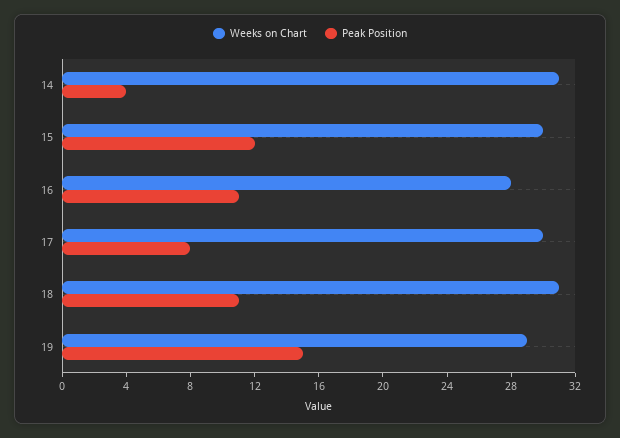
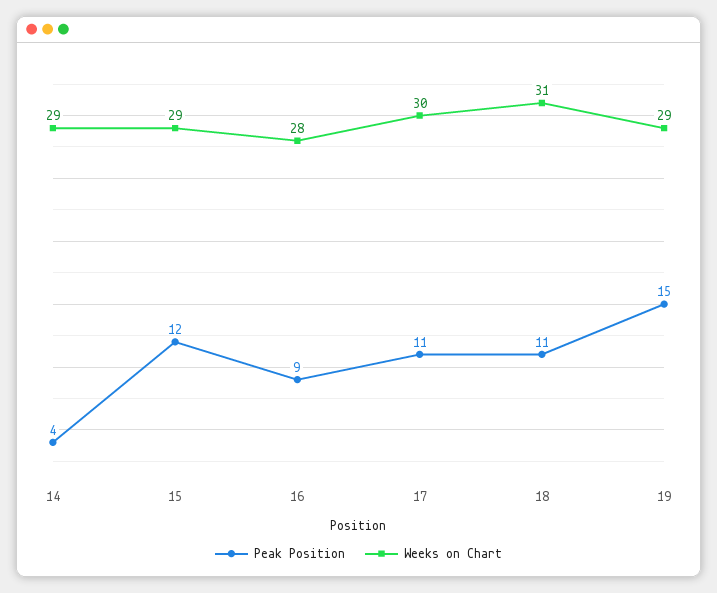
  {
    "Weeks on Chart": {
-     "14": 31,
+     "14": 29,
-     "15": 30,
+     "15": 29,
      "16": 28,
      "17": 30,
      "18": 31,
      "19": 29
    },
    "Peak Position": {
      "14": 4,
      "15": 12,
-     "16": 11,
+     "16": 9,
-     "17": 8,
+     "17": 11,
      "18": 11,
      "19": 15
    }
  }

